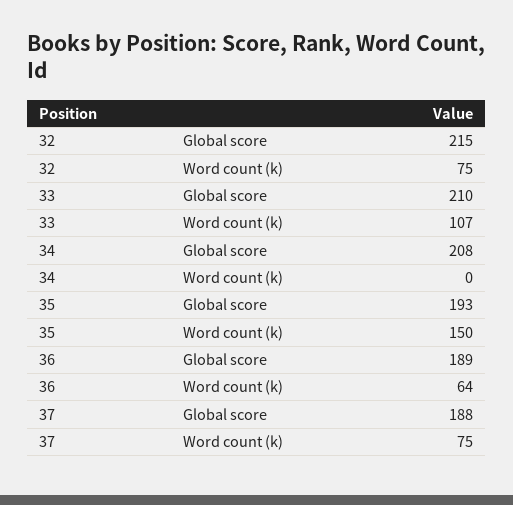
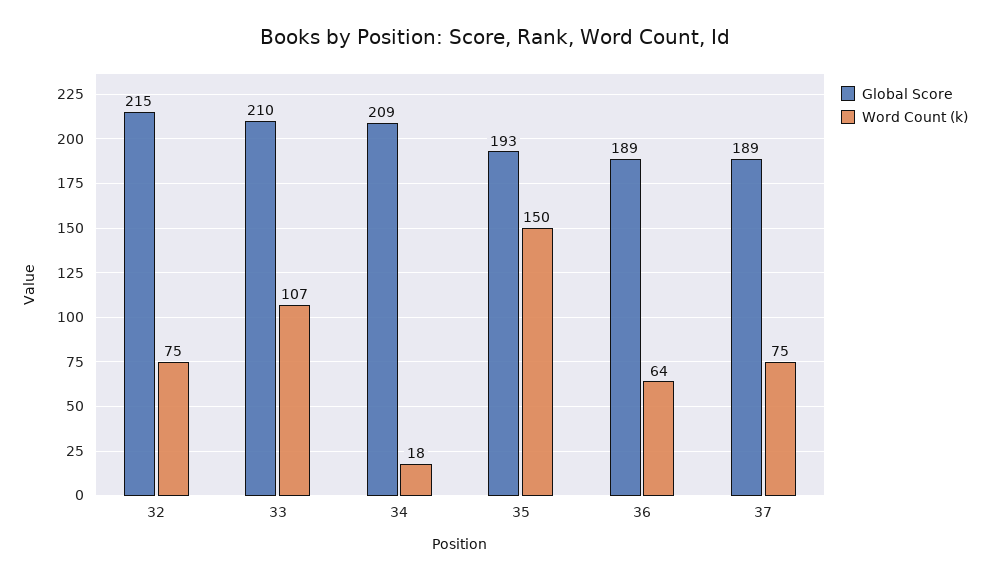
  {
    "Global score": {
      "32": 215,
      "33": 210,
-     "34": 208,
+     "34": 209,
      "35": 193,
      "36": 189,
-     "37": 188
+     "37": 189
    },
    "Word count (k)": {
      "32": 75,
      "33": 107,
-     "34": 0,
+     "34": 18,
      "35": 150,
      "36": 64,
      "37": 75
    }
  }

